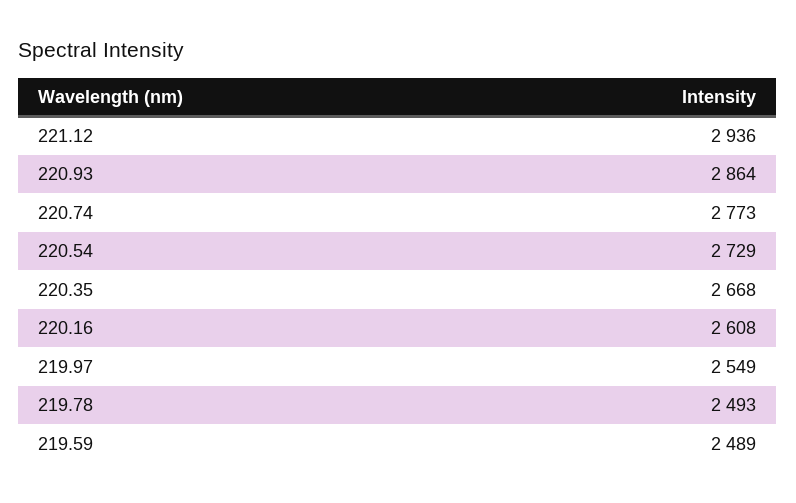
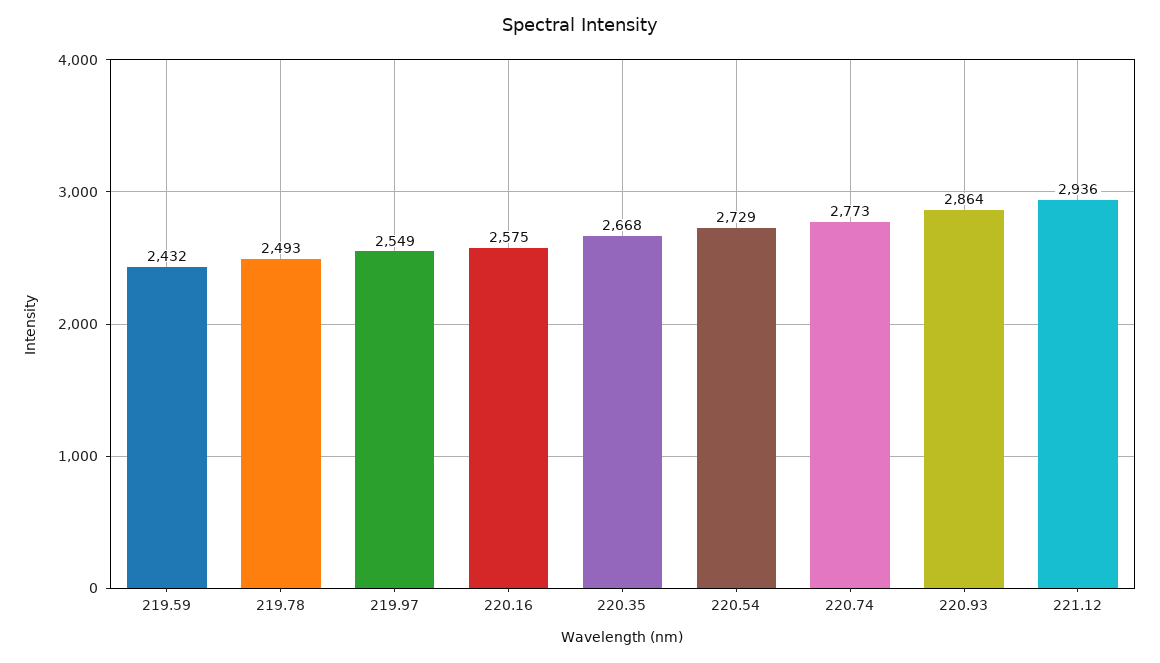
  {
    "221.12": 2936,
    "220.93": 2864,
    "220.74": 2773,
    "220.54": 2729,
    "220.35": 2668,
-   "220.16": 2608,
+   "220.16": 2575,
    "219.97": 2549,
    "219.78": 2493,
-   "219.59": 2489
+   "219.59": 2432
  }

